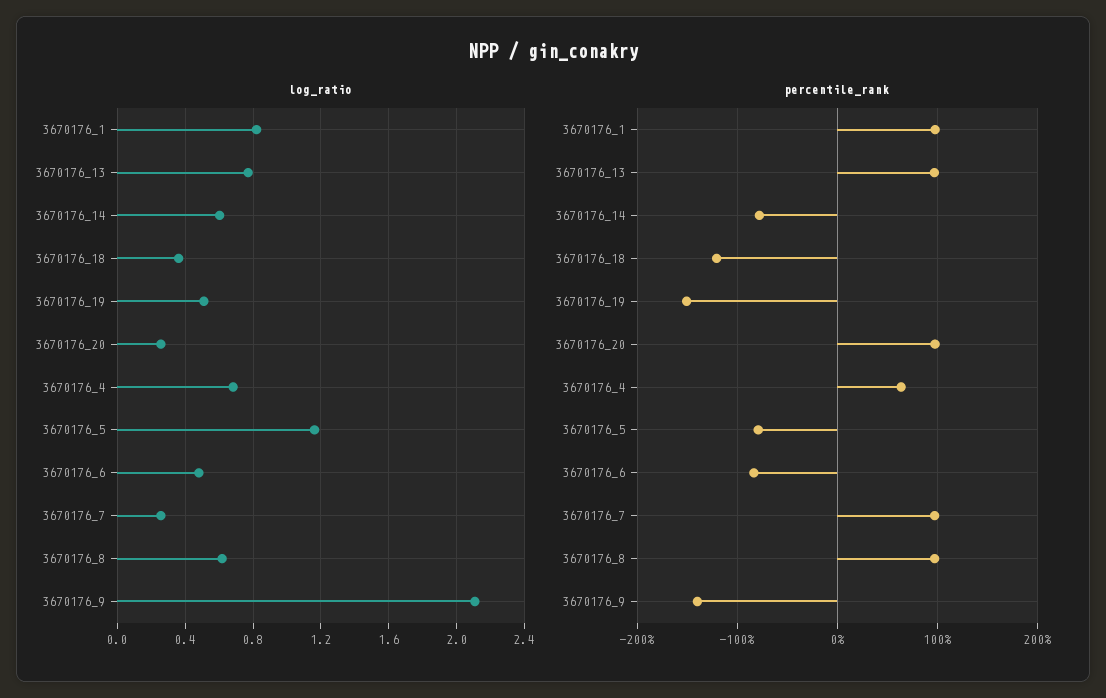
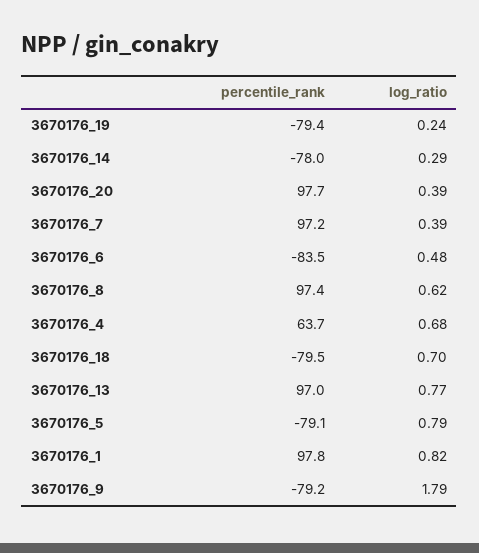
  {
    "log_ratio": {
      "3670176_1": 0.82,
      "3670176_13": 0.77,
-     "3670176_14": 0.6,
+     "3670176_14": 0.29,
-     "3670176_18": 0.35,
+     "3670176_18": 0.7,
-     "3670176_19": 0.5,
+     "3670176_19": 0.24,
-     "3670176_20": 0.25,
+     "3670176_20": 0.39,
      "3670176_4": 0.68,
-     "3670176_5": 1.15,
+     "3670176_5": 0.79,
      "3670176_6": 0.48,
-     "3670176_7": 0.25,
+     "3670176_7": 0.39,
      "3670176_8": 0.62,
-     "3670176_9": 2.1
+     "3670176_9": 1.79
    },
    "percentile_rank": {
      "3670176_1": 97.8,
      "3670176_13": 97,
      "3670176_14": -78,
-     "3670176_18": -120,
+     "3670176_18": -79.5,
-     "3670176_19": -150,
+     "3670176_19": -79.4,
      "3670176_20": 97.7,
      "3670176_4": 63.7,
      "3670176_5": -79.1,
      "3670176_6": -83.5,
      "3670176_7": 97.2,
      "3670176_8": 97.4,
-     "3670176_9": -140
+     "3670176_9": -79.2
    }
  }

